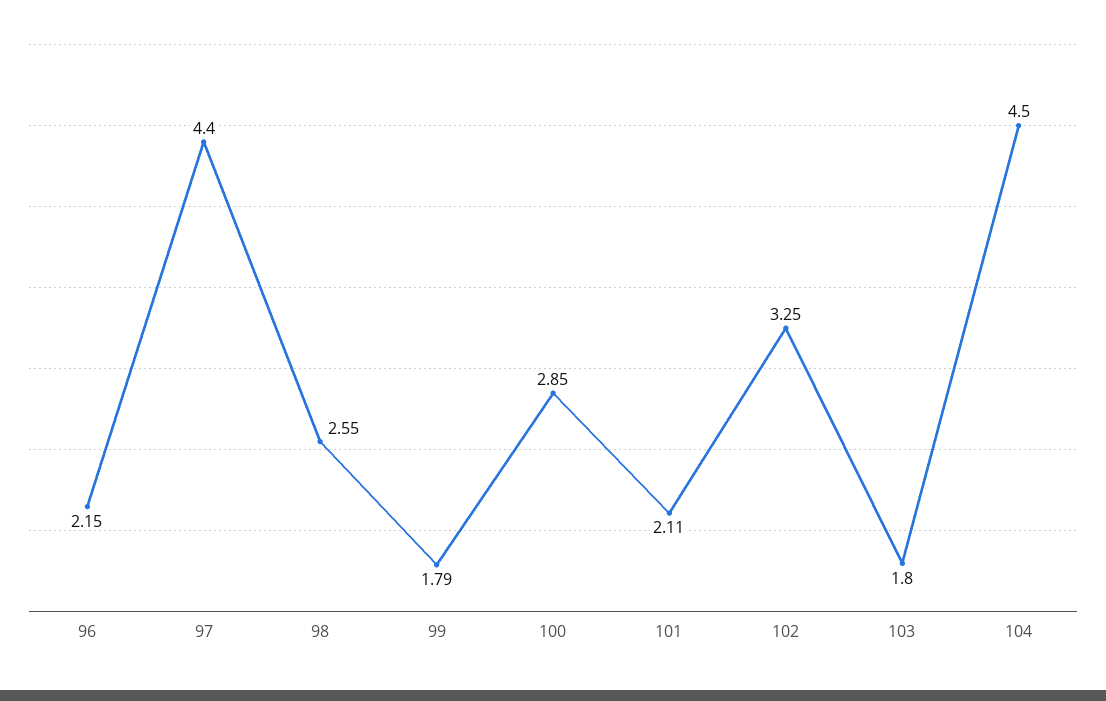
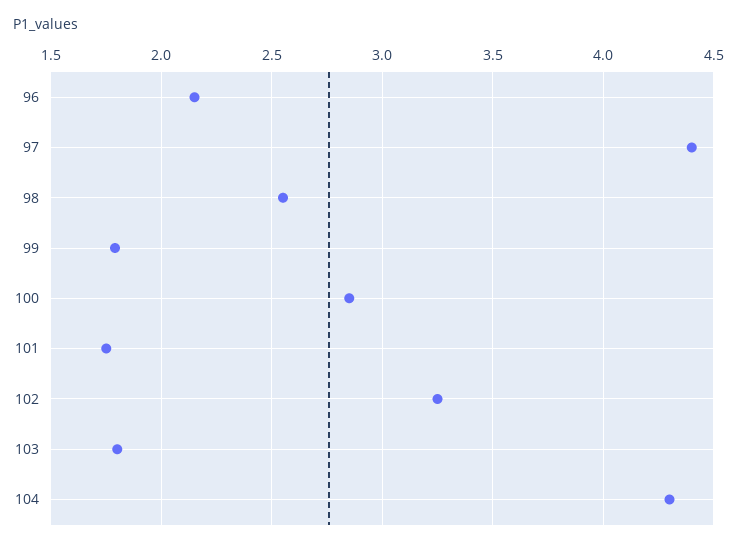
  {
    "96": 2.15,
    "97": 4.4,
    "98": 2.55,
    "99": 1.79,
    "100": 2.85,
-   "101": 2.11,
+   "101": 1.75,
    "102": 3.25,
    "103": 1.8,
-   "104": 4.5
+   "104": 4.3
  }

